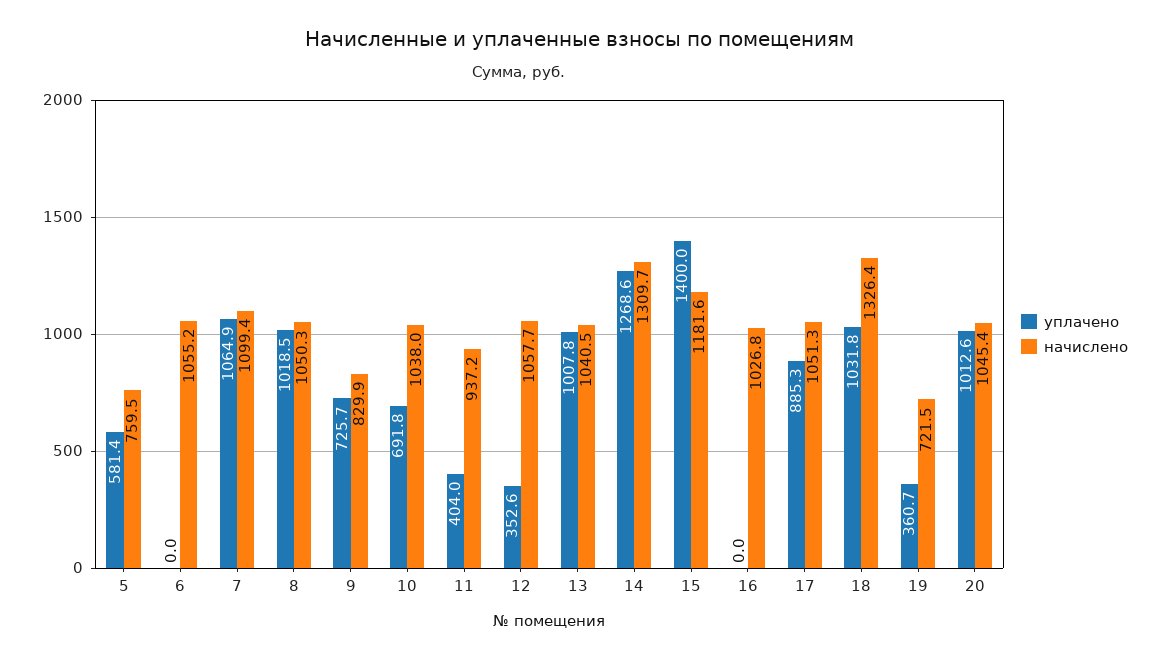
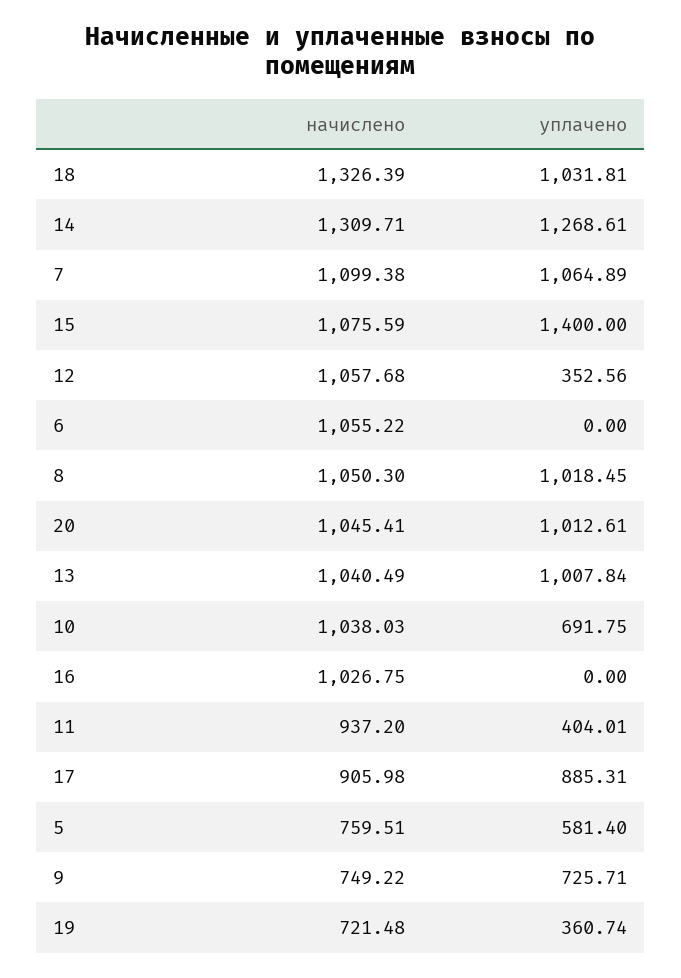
  {
    "уплачено": {
      "5": 581.4,
      "6": 0,
      "7": 1064.89,
      "8": 1018.45,
      "9": 725.71,
      "10": 691.75,
      "11": 404.01,
      "12": 352.56,
      "13": 1007.84,
      "14": 1268.61,
      "15": 1400,
      "16": 0,
      "17": 885.31,
      "18": 1031.81,
      "19": 360.74,
      "20": 1012.61
    },
    "начислено": {
      "5": 759.51,
      "6": 1055.22,
      "7": 1099.38,
      "8": 1050.3,
-     "9": 829.9,
+     "9": 749.22,
      "10": 1038.03,
      "11": 937.2,
      "12": 1057.68,
      "13": 1040.49,
      "14": 1309.71,
-     "15": 1181.6,
+     "15": 1075.59,
      "16": 1026.75,
-     "17": 1051.3,
+     "17": 905.98,
      "18": 1326.39,
      "19": 721.48,
      "20": 1045.41
    }
  }

